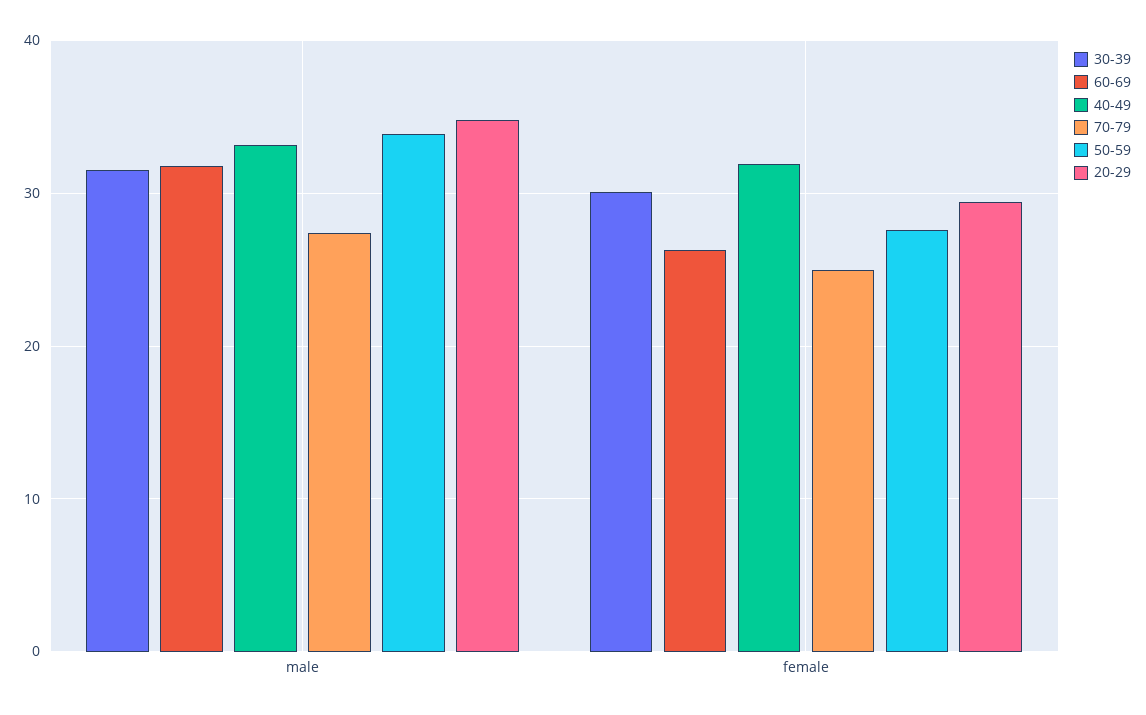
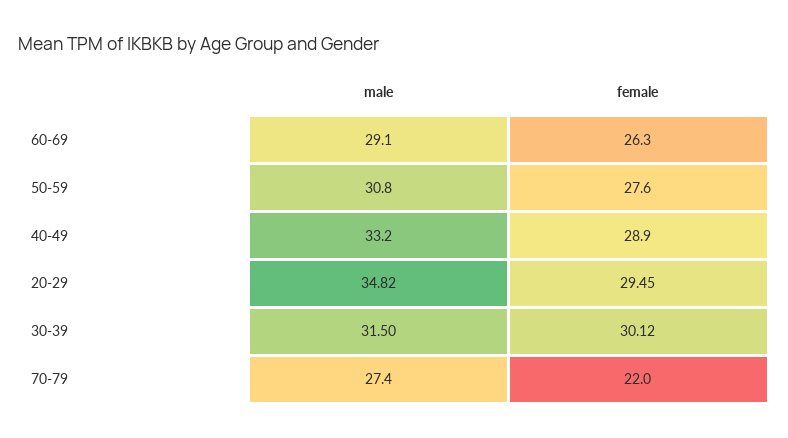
  {
    "30-39": {
      "male": 31.5,
      "female": 30.12
    },
    "60-69": {
-     "male": 32,
+     "male": 29.1,
      "female": 26.3
    },
    "40-49": {
      "male": 33.2,
-     "female": 32
+     "female": 28.9
    },
    "70-79": {
      "male": 27.4,
-     "female": 25
+     "female": 22
    },
    "50-59": {
-     "male": 34,
+     "male": 30.8,
      "female": 27.6
    },
    "20-29": {
      "male": 34.82,
      "female": 29.45
    }
  }

